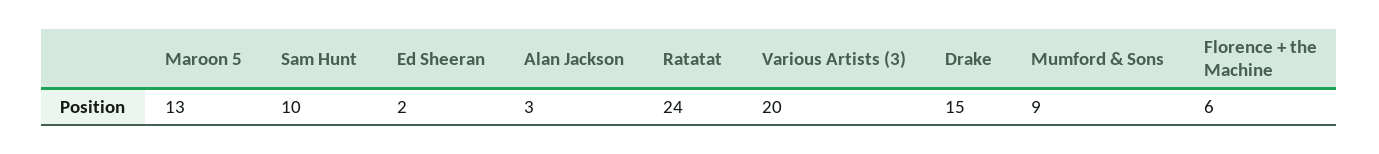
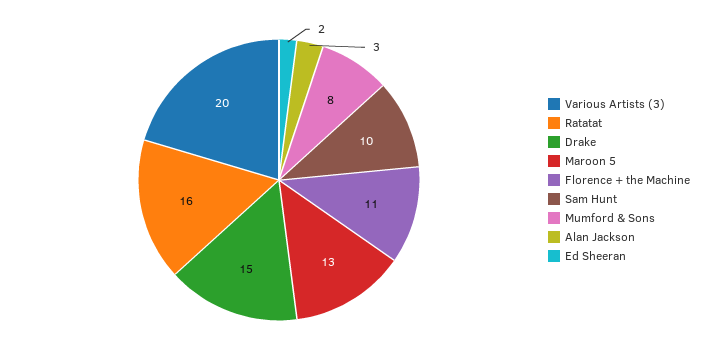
  {
    "Maroon 5": 13,
    "Sam Hunt": 10,
    "Ed Sheeran": 2,
    "Alan Jackson": 3,
-   "Ratatat": 24,
+   "Ratatat": 16,
    "Various Artists (3)": 20,
    "Drake": 15,
-   "Mumford & Sons": 9,
+   "Mumford & Sons": 8,
-   "Florence + the Machine": 6
+   "Florence + the Machine": 11
  }

